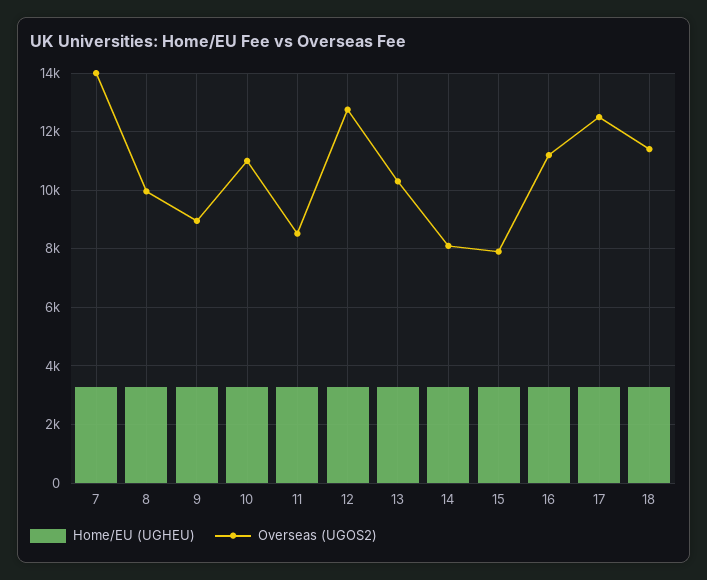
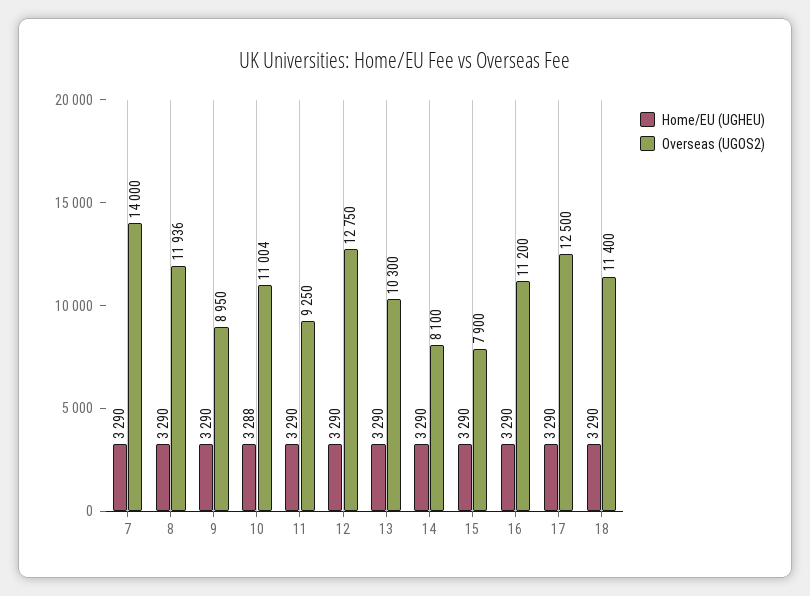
  {
    "Home/EU (UGHEU)": {
      "7": 3290,
      "8": 3290,
      "9": 3290,
      "10": 3288,
      "11": 3290,
      "12": 3290,
      "13": 3290,
      "14": 3290,
      "15": 3290,
      "16": 3290,
      "17": 3290,
      "18": 3290
    },
    "Overseas (UGOS2)": {
      "7": 14000,
-     "8": 10000,
+     "8": 11936,
      "9": 8950,
      "10": 11004,
-     "11": 8500,
+     "11": 9250,
      "12": 12750,
      "13": 10300,
      "14": 8100,
      "15": 7900,
      "16": 11200,
      "17": 12500,
      "18": 11400
    }
  }

